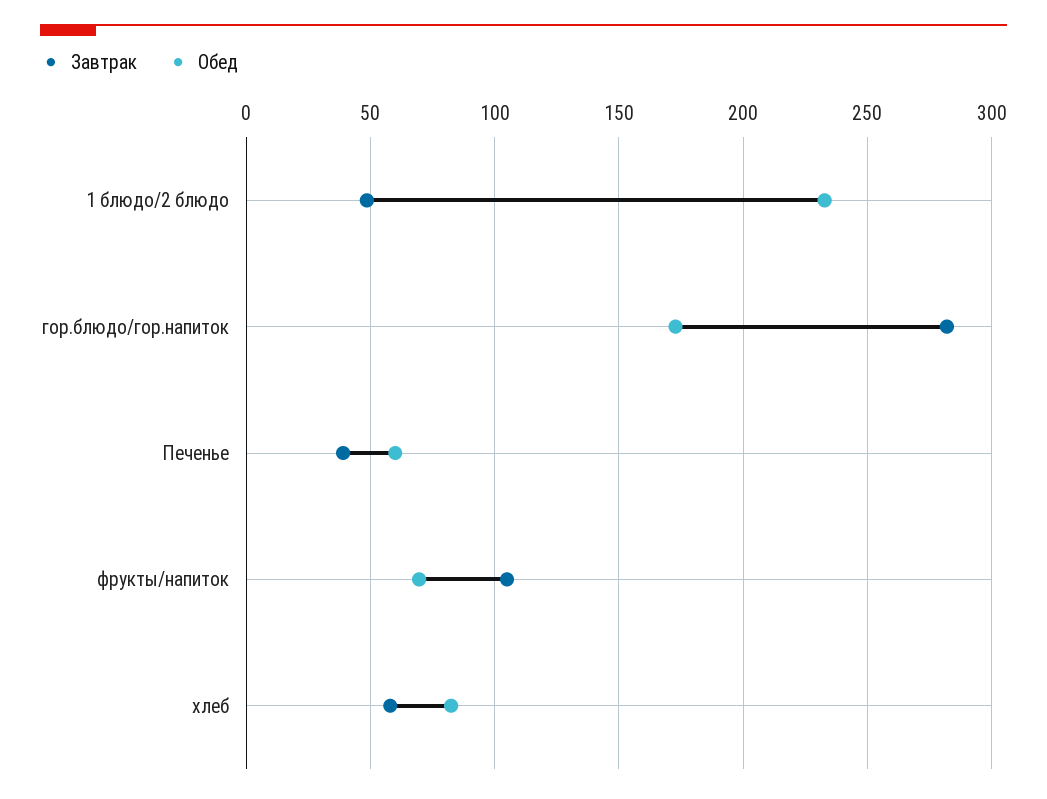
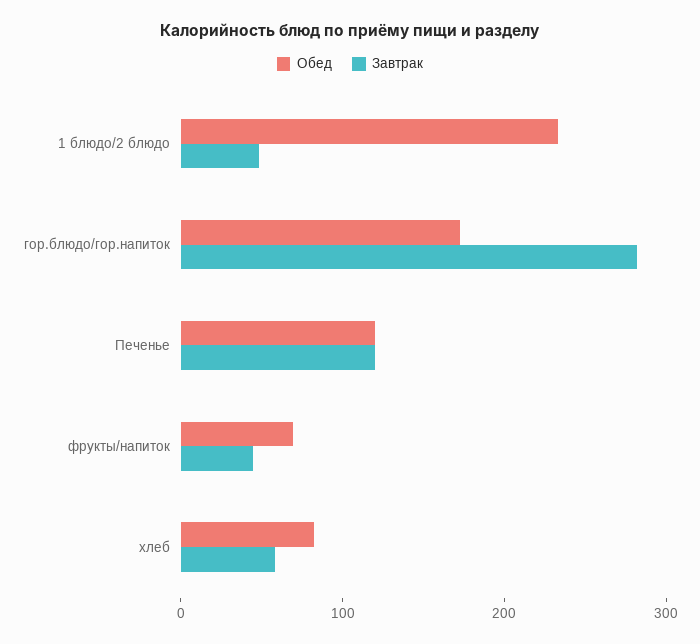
  {
    "Завтрак": {
      "1 блюдо/2 блюдо": 50,
      "гор.блюдо/гор.напиток": 280,
-     "Печенье": 40,
+     "Печенье": 120,
-     "фрукты/напиток": 105,
+     "фрукты/напиток": 40,
      "хлеб": 60
    },
    "Обед": {
      "1 блюдо/2 блюдо": 235,
      "гор.блюдо/гор.напиток": 175,
-     "Печенье": 60,
+     "Печенье": 120,
      "фрукты/напиток": 70,
      "хлеб": 80
    }
  }

